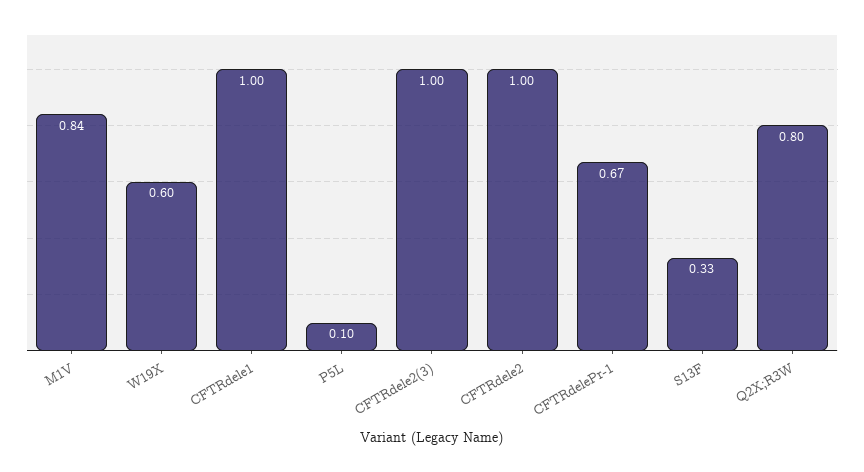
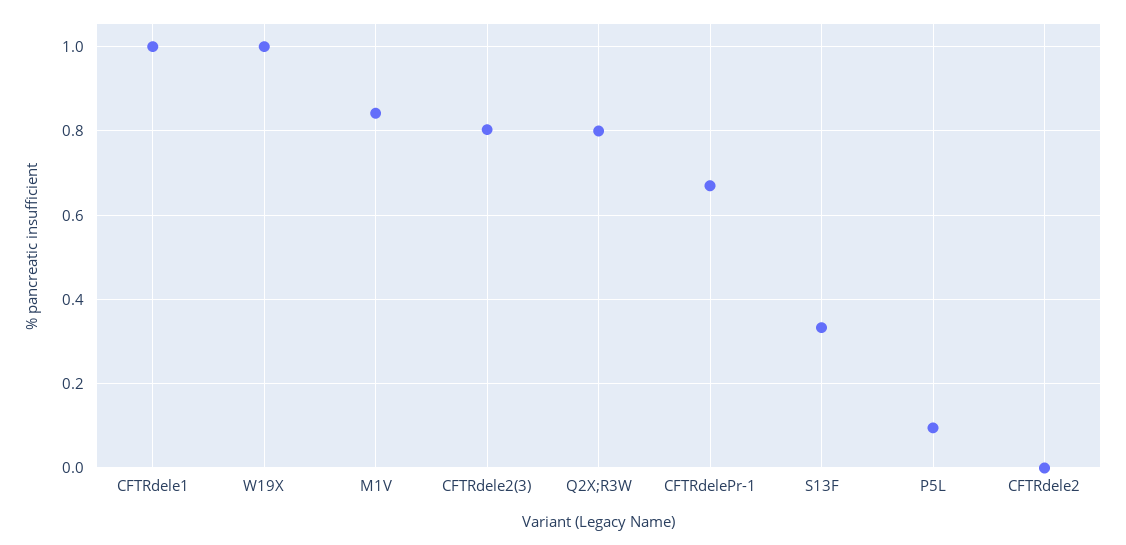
  {
    "M1V": 0.84,
-   "W19X": 0.6,
+   "W19X": 1,
    "CFTRdele1": 1,
    "P5L": 0.1,
-   "CFTRdele2(3)": 1,
+   "CFTRdele2(3)": 0.8,
-   "CFTRdele2": 1,
+   "CFTRdele2": 0,
    "CFTRdelePr-1": 0.67,
    "S13F": 0.33,
    "Q2X;R3W": 0.8
  }

